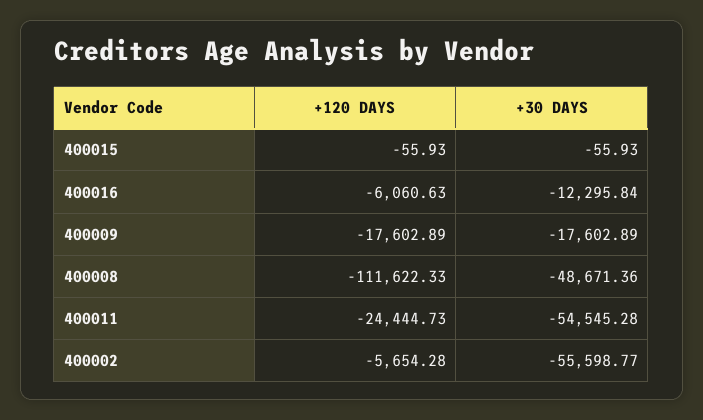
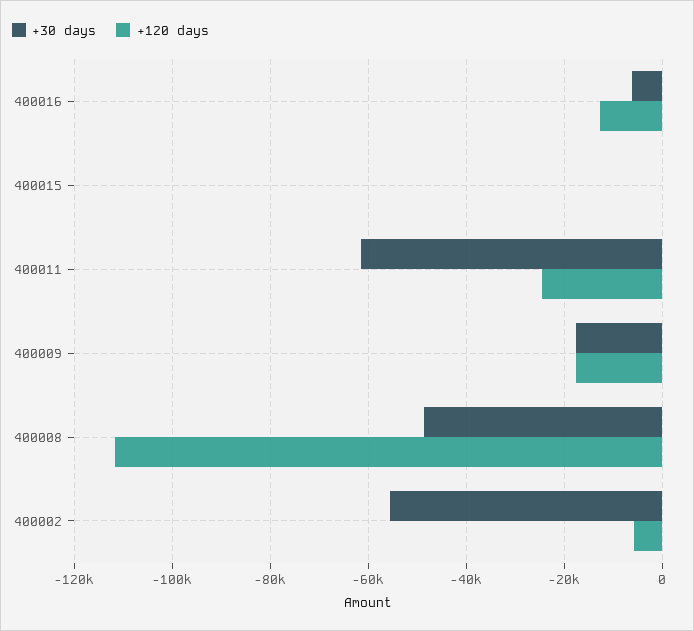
  {
    "+120 DAYS": {
      "400015": -55.93,
-     "400016": -6060.63,
+     "400016": -12000,
      "400009": -17602.89,
      "400008": -111622.33,
      "400011": -24444.73,
      "400002": -5654.28
    },
    "+30 DAYS": {
      "400015": -55.93,
-     "400016": -12295.84,
+     "400016": -6000,
      "400009": -17602.89,
      "400008": -48671.36,
-     "400011": -54545.28,
+     "400011": -62000,
      "400002": -55598.77
    }
  }

